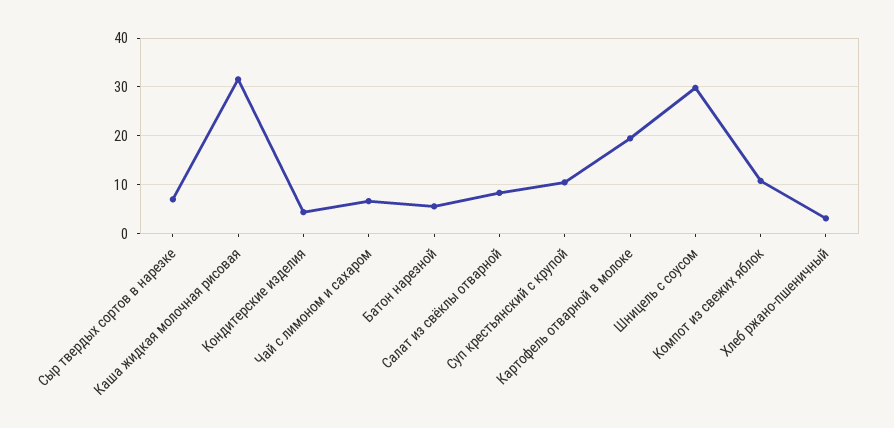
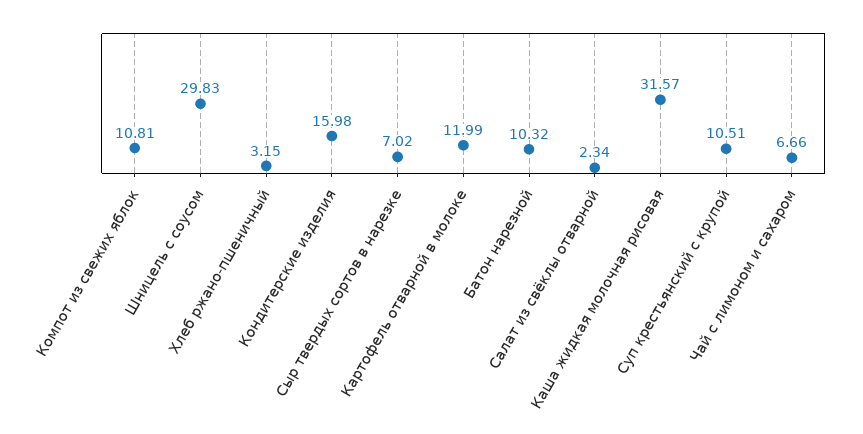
  {
    "Сыр твердых сортов в нарезке": 7.02,
    "Каша жидкая молочная рисовая": 31.57,
-   "Кондитерские изделия": 4,
+   "Кондитерские изделия": 15.98,
    "Чай с лимоном и сахаром": 6.66,
-   "Батон нарезной": 6,
+   "Батон нарезной": 10.32,
-   "Салат из свёклы отварной": 8,
+   "Салат из свёклы отварной": 2.34,
    "Суп крестьянский с крупой": 10.51,
-   "Картофель отварной в молоке": 20,
+   "Картофель отварной в молоке": 11.99,
    "Шницель с соусом": 29.83,
    "Компот из свежих яблок": 10.81,
    "Хлеб ржано-пшеничный": 3.15
  }

